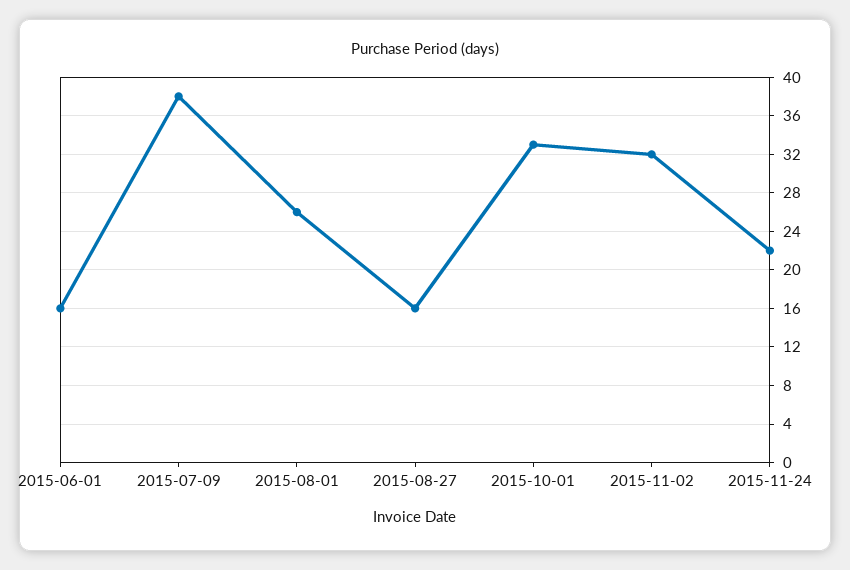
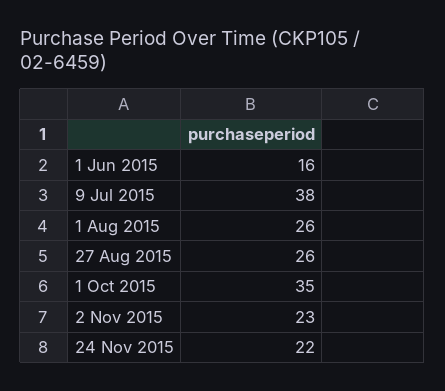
  {
    "2015-06-01": 16,
    "2015-07-09": 38,
    "2015-08-01": 26,
-   "2015-08-27": 16,
+   "2015-08-27": 26,
-   "2015-10-01": 33,
+   "2015-10-01": 35,
-   "2015-11-02": 32,
+   "2015-11-02": 23,
    "2015-11-24": 22
  }

